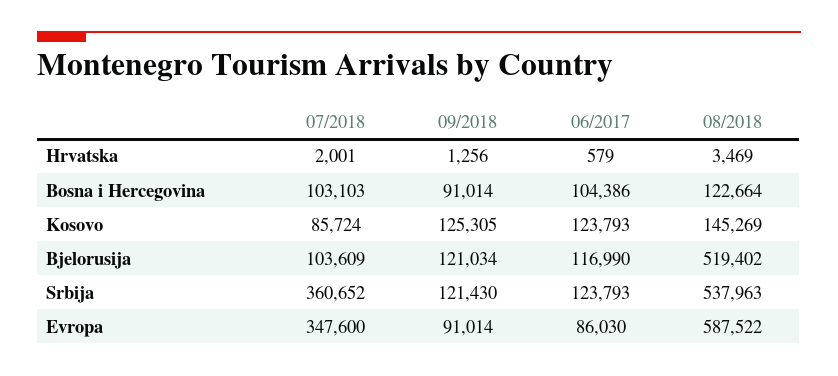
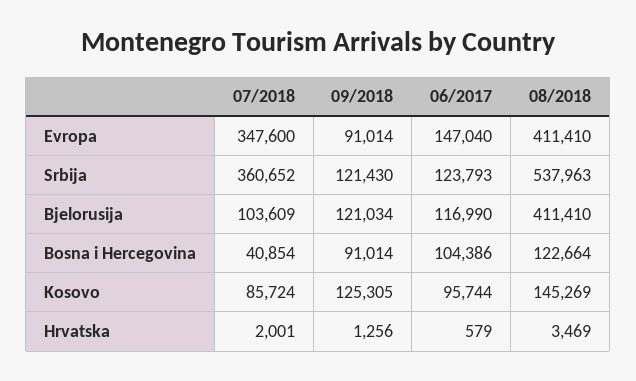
  {
    "07/2018": {
      "Hrvatska": 2001,
-     "Bosna i Hercegovina": 103103,
+     "Bosna i Hercegovina": 40854,
      "Kosovo": 85724,
      "Bjelorusija": 103609,
      "Srbija": 360652,
      "Evropa": 347600
    },
    "09/2018": {
      "Hrvatska": 1256,
      "Bosna i Hercegovina": 91014,
      "Kosovo": 125305,
      "Bjelorusija": 121034,
      "Srbija": 121430,
      "Evropa": 91014
    },
    "06/2017": {
      "Hrvatska": 579,
      "Bosna i Hercegovina": 104386,
-     "Kosovo": 123793,
+     "Kosovo": 95744,
      "Bjelorusija": 116990,
      "Srbija": 123793,
-     "Evropa": 86030
+     "Evropa": 147040
    },
    "08/2018": {
      "Hrvatska": 3469,
      "Bosna i Hercegovina": 122664,
      "Kosovo": 145269,
-     "Bjelorusija": 519402,
+     "Bjelorusija": 411410,
      "Srbija": 537963,
-     "Evropa": 587522
+     "Evropa": 411410
    }
  }

